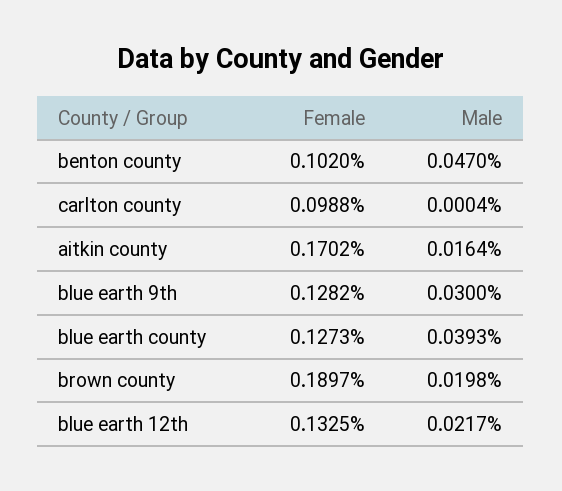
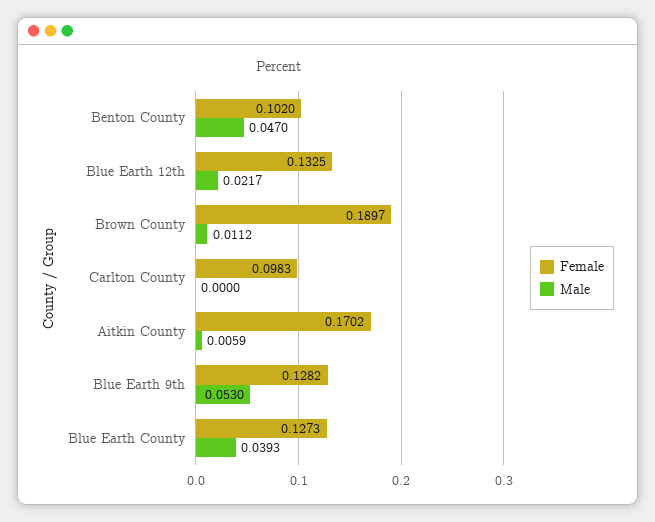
  {
    "Female": {
      "benton county": 0.102,
-     "carlton county": 0.0988,
+     "carlton county": 0.0983,
      "aitkin county": 0.1702,
      "blue earth 9th": 0.1282,
      "blue earth county": 0.1273,
      "brown county": 0.1897,
      "blue earth 12th": 0.1325
    },
    "Male": {
      "benton county": 0.047,
-     "carlton county": 0.0004,
+     "carlton county": 0,
-     "aitkin county": 0.0164,
+     "aitkin county": 0.0059,
-     "blue earth 9th": 0.03,
+     "blue earth 9th": 0.053,
      "blue earth county": 0.0393,
-     "brown county": 0.0198,
+     "brown county": 0.0112,
      "blue earth 12th": 0.0217
    }
  }

